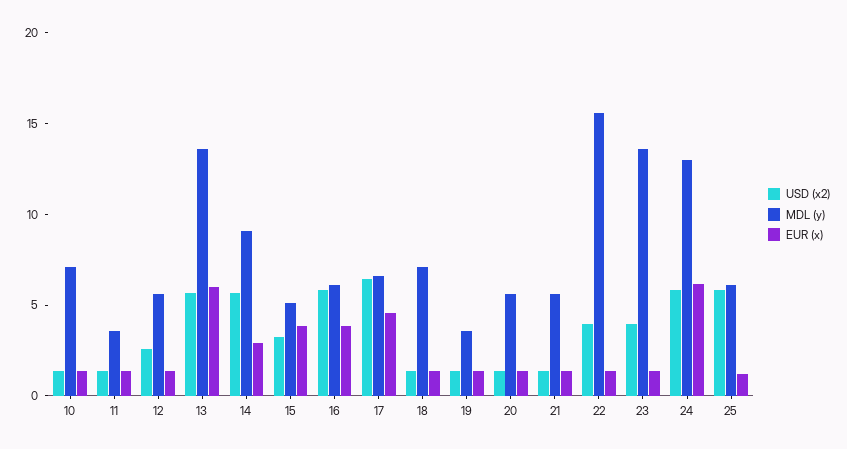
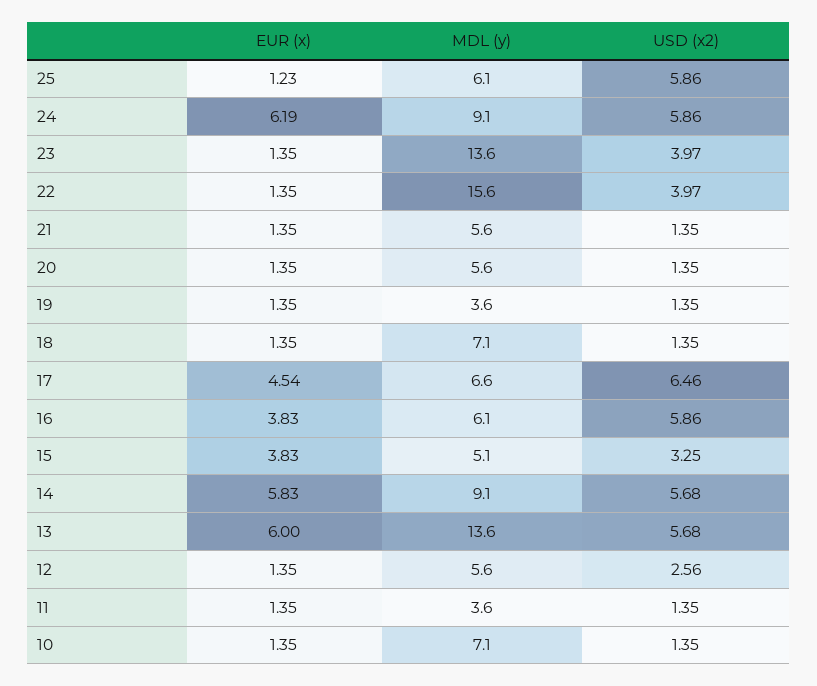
  {
    "USD (x2)": {
      "10": 1.35,
      "11": 1.35,
      "12": 2.56,
      "13": 5.68,
      "14": 5.68,
      "15": 3.25,
      "16": 5.86,
      "17": 6.46,
      "18": 1.35,
      "19": 1.35,
      "20": 1.35,
      "21": 1.35,
      "22": 3.97,
      "23": 3.97,
      "24": 5.86,
      "25": 5.86
    },
    "MDL (y)": {
      "10": 7.1,
      "11": 3.6,
      "12": 5.6,
      "13": 13.6,
      "14": 9.1,
      "15": 5.1,
      "16": 6.1,
      "17": 6.6,
      "18": 7.1,
      "19": 3.6,
      "20": 5.6,
      "21": 5.6,
      "22": 15.6,
      "23": 13.6,
-     "24": 13,
+     "24": 9.1,
      "25": 6.1
    },
    "EUR (x)": {
      "10": 1.35,
      "11": 1.35,
      "12": 1.35,
      "13": 6,
-     "14": 3,
+     "14": 5.83,
      "15": 3.83,
      "16": 3.83,
      "17": 4.54,
      "18": 1.35,
      "19": 1.35,
      "20": 1.35,
      "21": 1.35,
      "22": 1.35,
      "23": 1.35,
      "24": 6.19,
      "25": 1.23
    }
  }

